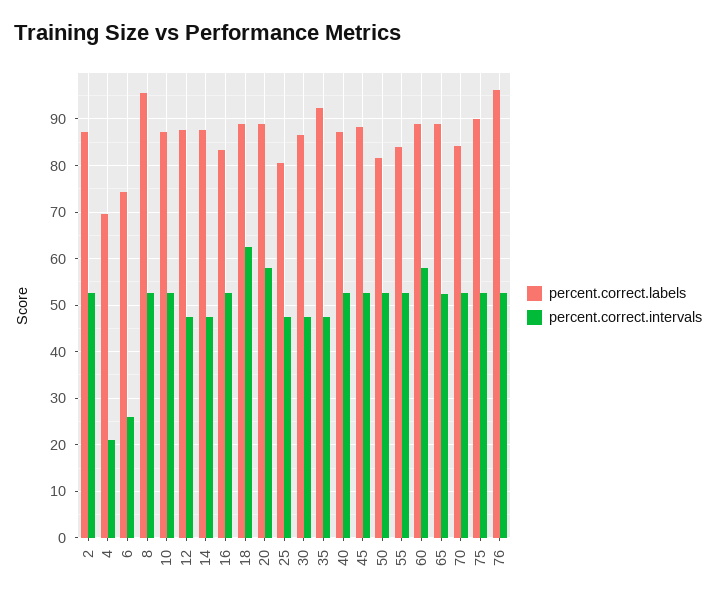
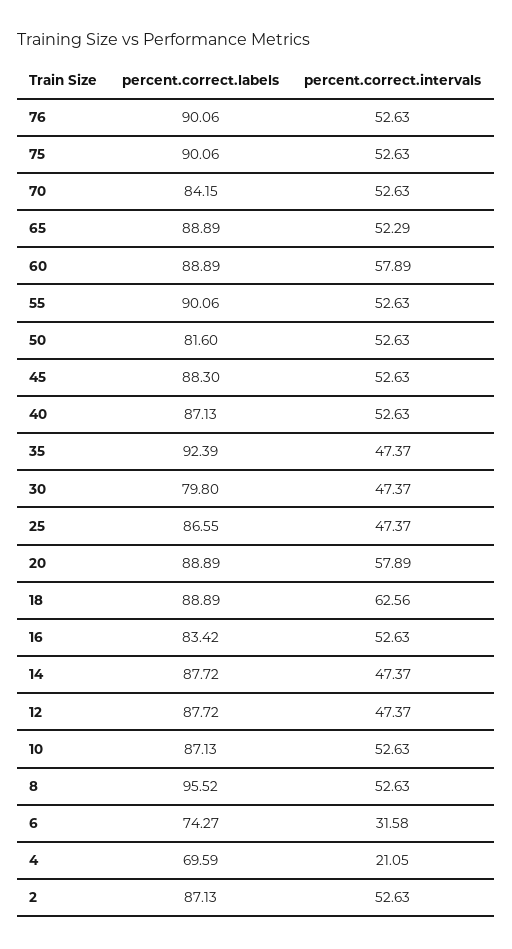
  {
    "percent.correct.labels": {
      "2": 87.13,
      "4": 69.59,
      "6": 74.27,
      "8": 95.52,
      "10": 87.13,
      "12": 87.72,
      "14": 87.72,
      "16": 83.42,
      "18": 88.89,
      "20": 88.89,
-     "25": 80,
+     "25": 86.55,
-     "30": 86,
+     "30": 79.8,
      "35": 92.39,
      "40": 87.13,
      "45": 88.3,
      "50": 81.6,
-     "55": 84,
+     "55": 90.06,
      "60": 88.89,
      "65": 88.89,
      "70": 84.15,
      "75": 90.06,
-     "76": 96
+     "76": 90.06
    },
    "percent.correct.intervals": {
      "2": 52.63,
      "4": 21.05,
-     "6": 26,
+     "6": 31.58,
      "8": 52.63,
      "10": 52.63,
      "12": 47.37,
      "14": 47.37,
      "16": 52.63,
      "18": 62.56,
      "20": 57.89,
      "25": 47.37,
      "30": 47.37,
      "35": 47.37,
      "40": 52.63,
      "45": 52.63,
      "50": 52.63,
      "55": 52.63,
      "60": 57.89,
      "65": 52.29,
      "70": 52.63,
      "75": 52.63,
      "76": 52.63
    }
  }

